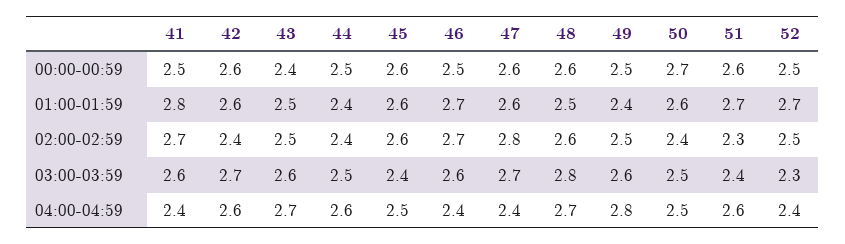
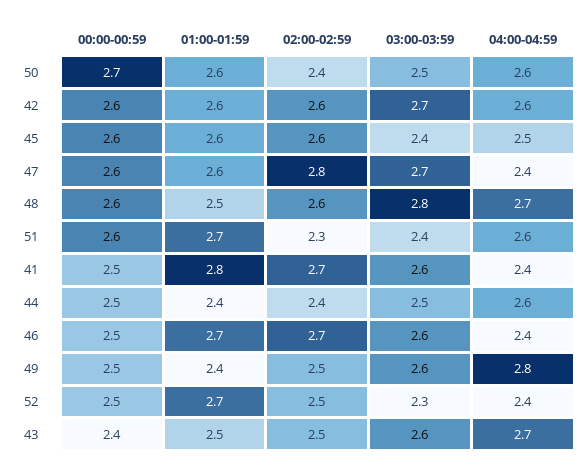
  {
    "41": {
      "00:00-00:59": 2.5,
      "01:00-01:59": 2.8,
      "02:00-02:59": 2.7,
      "03:00-03:59": 2.6,
      "04:00-04:59": 2.4
    },
    "42": {
      "00:00-00:59": 2.6,
      "01:00-01:59": 2.6,
-     "02:00-02:59": 2.4,
+     "02:00-02:59": 2.6,
      "03:00-03:59": 2.7,
      "04:00-04:59": 2.6
    },
    "43": {
      "00:00-00:59": 2.4,
      "01:00-01:59": 2.5,
      "02:00-02:59": 2.5,
      "03:00-03:59": 2.6,
      "04:00-04:59": 2.7
    },
    "44": {
      "00:00-00:59": 2.5,
      "01:00-01:59": 2.4,
      "02:00-02:59": 2.4,
      "03:00-03:59": 2.5,
      "04:00-04:59": 2.6
    },
    "45": {
      "00:00-00:59": 2.6,
      "01:00-01:59": 2.6,
      "02:00-02:59": 2.6,
      "03:00-03:59": 2.4,
      "04:00-04:59": 2.5
    },
    "46": {
      "00:00-00:59": 2.5,
      "01:00-01:59": 2.7,
      "02:00-02:59": 2.7,
      "03:00-03:59": 2.6,
      "04:00-04:59": 2.4
    },
    "47": {
      "00:00-00:59": 2.6,
      "01:00-01:59": 2.6,
      "02:00-02:59": 2.8,
      "03:00-03:59": 2.7,
      "04:00-04:59": 2.4
    },
    "48": {
      "00:00-00:59": 2.6,
      "01:00-01:59": 2.5,
      "02:00-02:59": 2.6,
      "03:00-03:59": 2.8,
      "04:00-04:59": 2.7
    },
    "49": {
      "00:00-00:59": 2.5,
      "01:00-01:59": 2.4,
      "02:00-02:59": 2.5,
      "03:00-03:59": 2.6,
      "04:00-04:59": 2.8
    },
    "50": {
      "00:00-00:59": 2.7,
      "01:00-01:59": 2.6,
      "02:00-02:59": 2.4,
      "03:00-03:59": 2.5,
-     "04:00-04:59": 2.5
+     "04:00-04:59": 2.6
    },
    "51": {
      "00:00-00:59": 2.6,
      "01:00-01:59": 2.7,
      "02:00-02:59": 2.3,
      "03:00-03:59": 2.4,
      "04:00-04:59": 2.6
    },
    "52": {
      "00:00-00:59": 2.5,
      "01:00-01:59": 2.7,
      "02:00-02:59": 2.5,
      "03:00-03:59": 2.3,
      "04:00-04:59": 2.4
    }
  }

